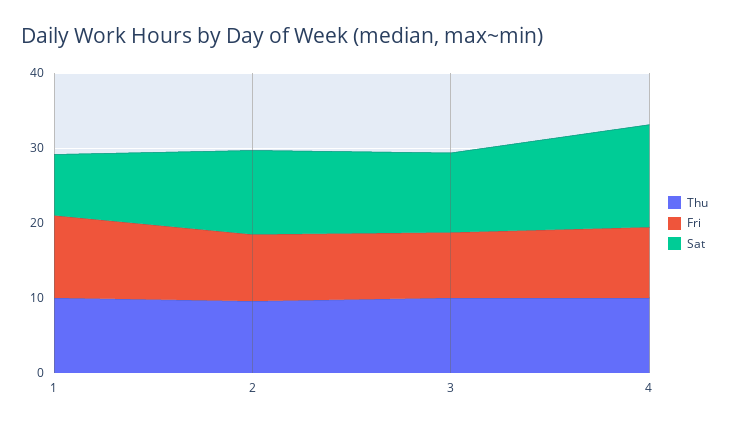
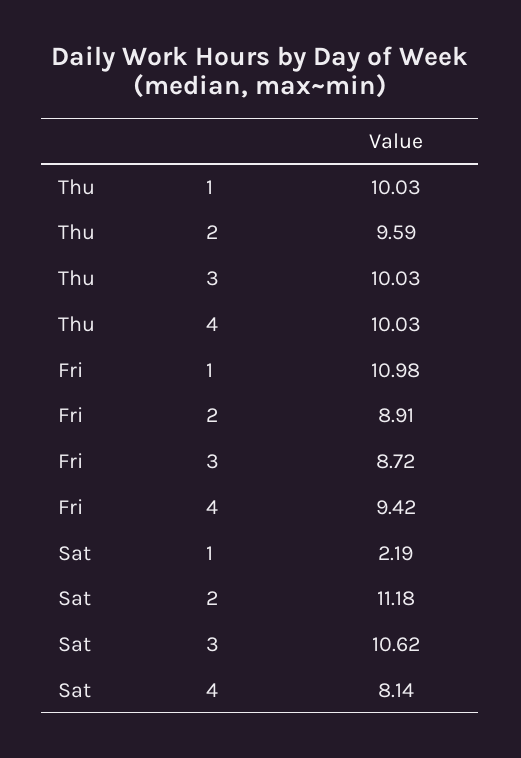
  {
    "Thu": {
      "1": 10.03,
      "2": 9.59,
      "3": 10.03,
      "4": 10.03
    },
    "Fri": {
      "1": 10.98,
      "2": 8.91,
      "3": 8.72,
      "4": 9.42
    },
    "Sat": {
-     "1": 8,
+     "1": 2.19,
      "2": 11.18,
      "3": 10.62,
-     "4": 14
+     "4": 8.14
    }
  }

